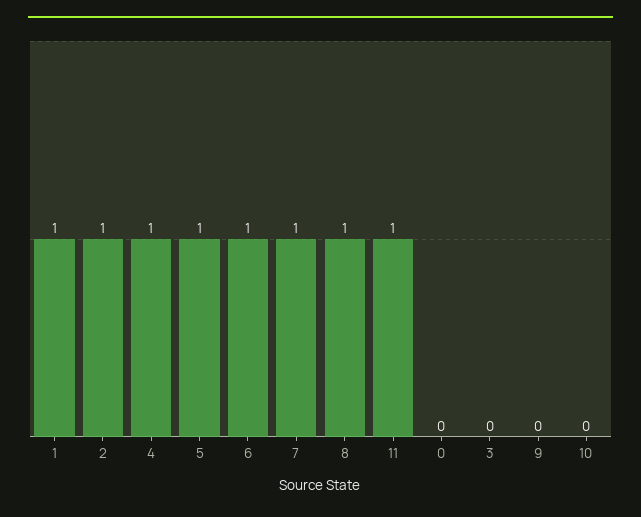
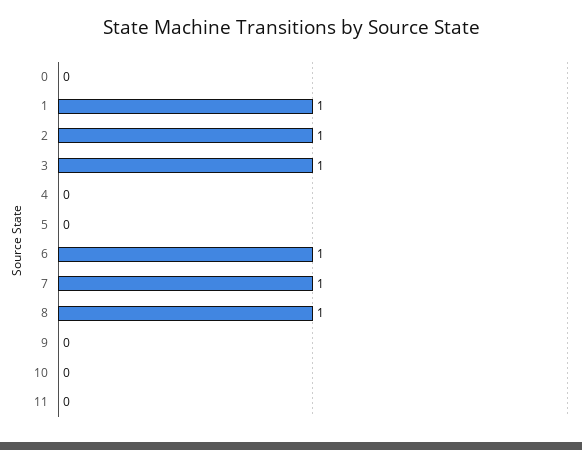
  {
    "1": 1,
    "2": 1,
-   "4": 1,
+   "4": 0,
-   "5": 1,
+   "5": 0,
    "6": 1,
    "7": 1,
    "8": 1,
-   "11": 1,
+   "11": 0,
    "0": 0,
-   "3": 0,
+   "3": 1,
    "9": 0,
    "10": 0
  }

